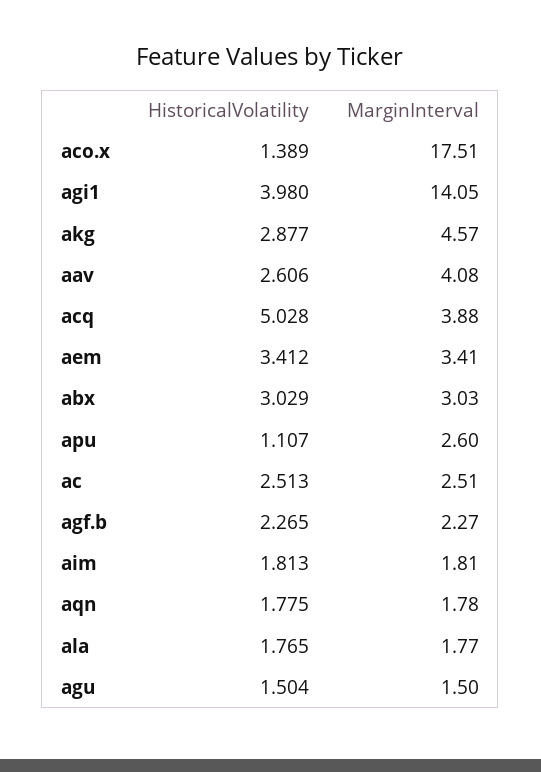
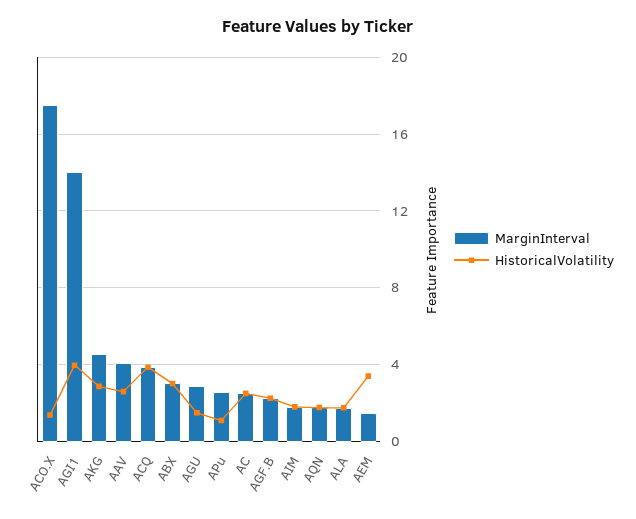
  {
    "HistoricalVolatility": {
      "aco.x": 1.389,
      "agi1": 3.98,
      "akg": 2.877,
      "aav": 2.606,
-     "acq": 5.028,
+     "acq": 4,
      "aem": 3.412,
      "abx": 3.029,
      "apu": 1.107,
      "ac": 2.513,
      "agf.b": 2.265,
      "aim": 1.813,
      "aqn": 1.775,
      "ala": 1.765,
      "agu": 1.504
    },
    "MarginInterval": {
      "aco.x": 17.51,
      "agi1": 14.05,
      "akg": 4.57,
      "aav": 4.08,
      "acq": 3.88,
-     "aem": 3.41,
+     "aem": 1.5,
      "abx": 3.03,
      "apu": 2.6,
      "ac": 2.51,
      "agf.b": 2.27,
      "aim": 1.81,
      "aqn": 1.78,
      "ala": 1.77,
-     "agu": 1.5
+     "agu": 3
    }
  }

